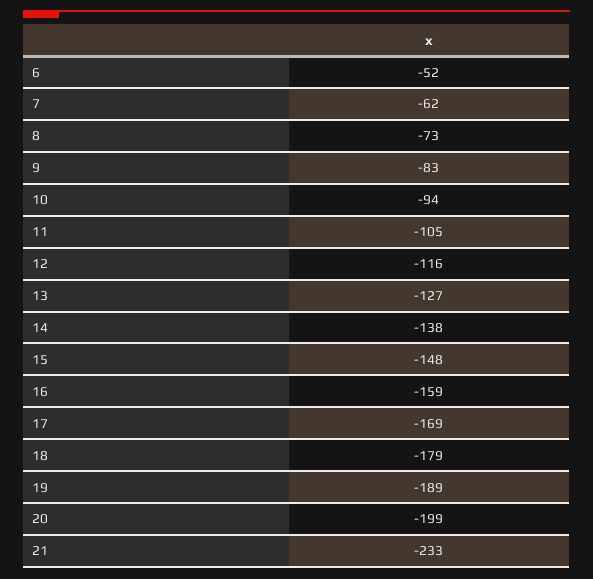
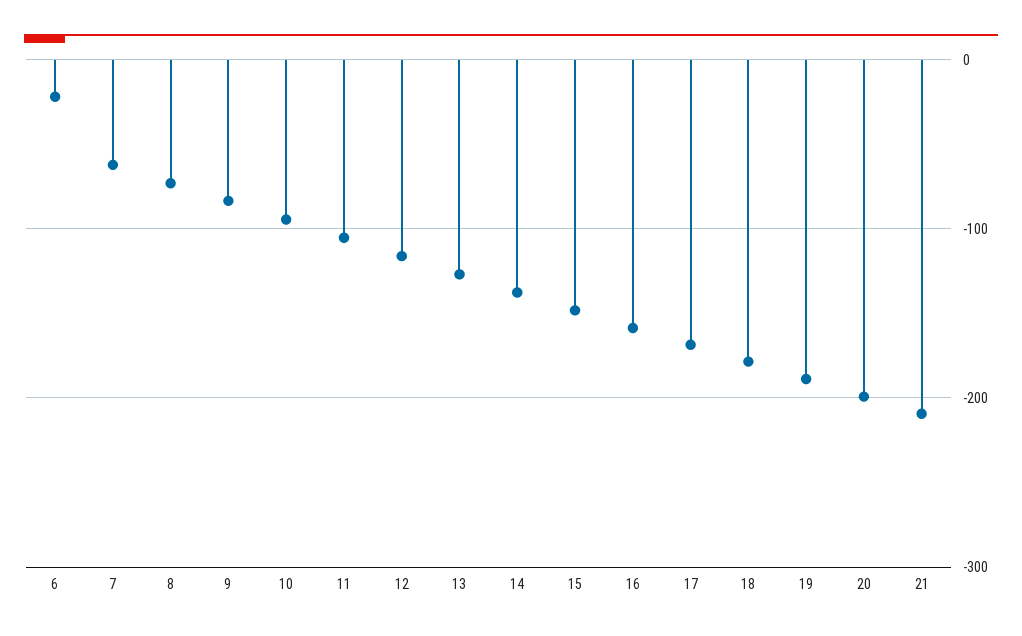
  {
-   "6": -52,
+   "6": -20,
    "7": -62,
    "8": -73,
    "9": -83,
    "10": -94,
    "11": -105,
    "12": -116,
    "13": -127,
    "14": -138,
    "15": -148,
    "16": -159,
    "17": -169,
    "18": -179,
    "19": -189,
    "20": -199,
-   "21": -233
+   "21": -210
  }

